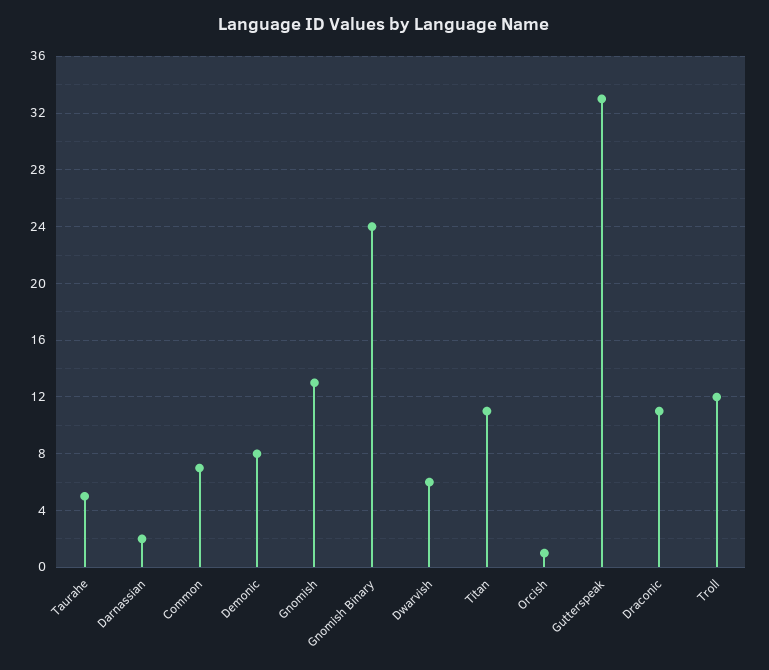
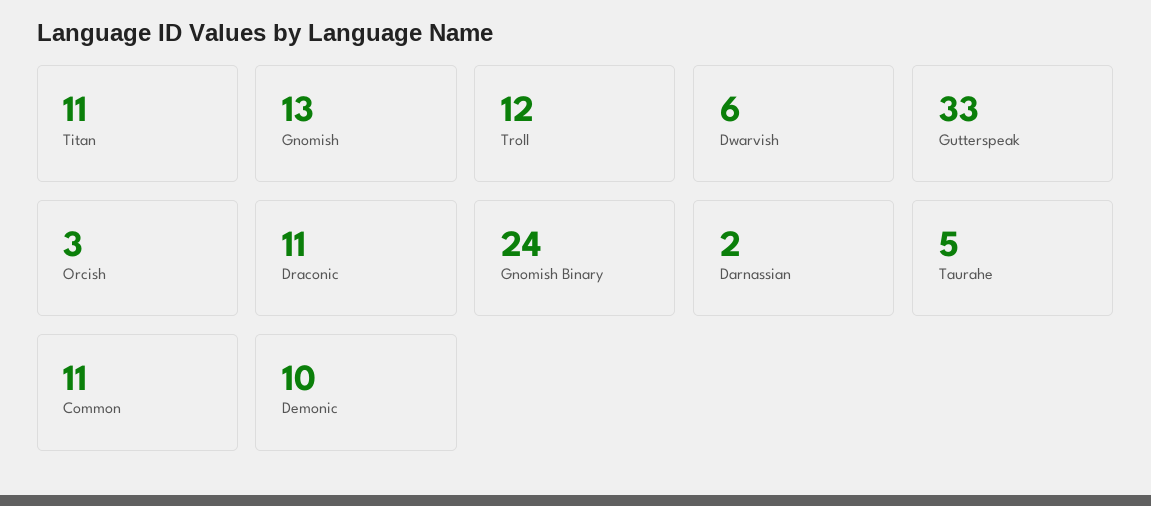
  {
    "Taurahe": 5,
    "Darnassian": 2,
-   "Common": 7,
+   "Common": 11,
-   "Demonic": 8,
+   "Demonic": 10,
    "Gnomish": 13,
    "Gnomish Binary": 24,
    "Dwarvish": 6,
    "Titan": 11,
-   "Orcish": 1,
+   "Orcish": 3,
    "Gutterspeak": 33,
    "Draconic": 11,
    "Troll": 12
  }

